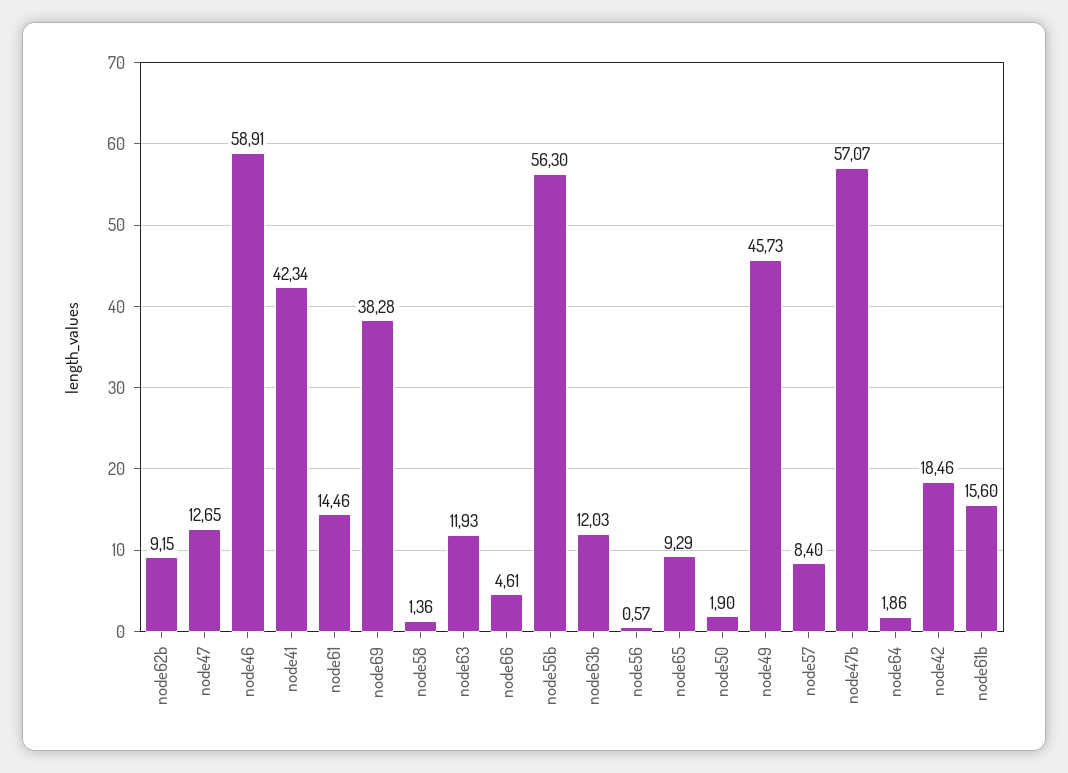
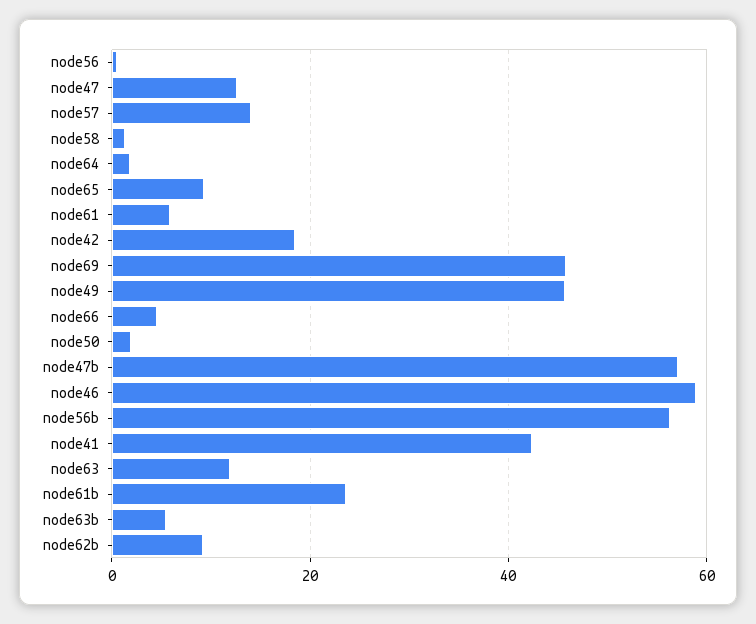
  {
    "node62b": 9.15,
    "node47": 12.65,
    "node46": 58.91,
    "node41": 42.34,
-   "node61": 14.46,
+   "node61": 6,
-   "node69": 38.28,
+   "node69": 46,
    "node58": 1.36,
    "node63": 11.93,
    "node66": 4.61,
    "node56b": 56.3,
-   "node63b": 12.03,
+   "node63b": 6,
    "node56": 0.57,
    "node65": 9.29,
    "node50": 1.9,
    "node49": 45.73,
-   "node57": 8.4,
+   "node57": 14,
    "node47b": 57.07,
    "node64": 1.86,
    "node42": 18.46,
-   "node61b": 15.6
+   "node61b": 24
  }

